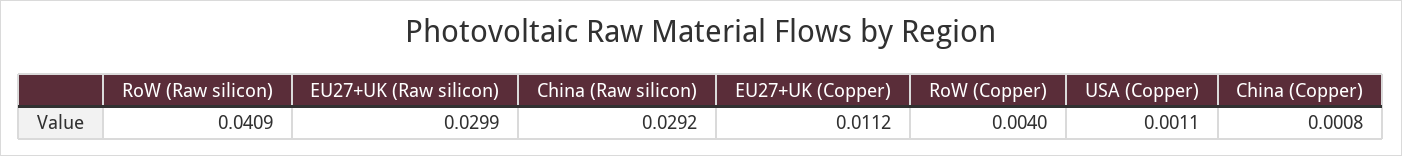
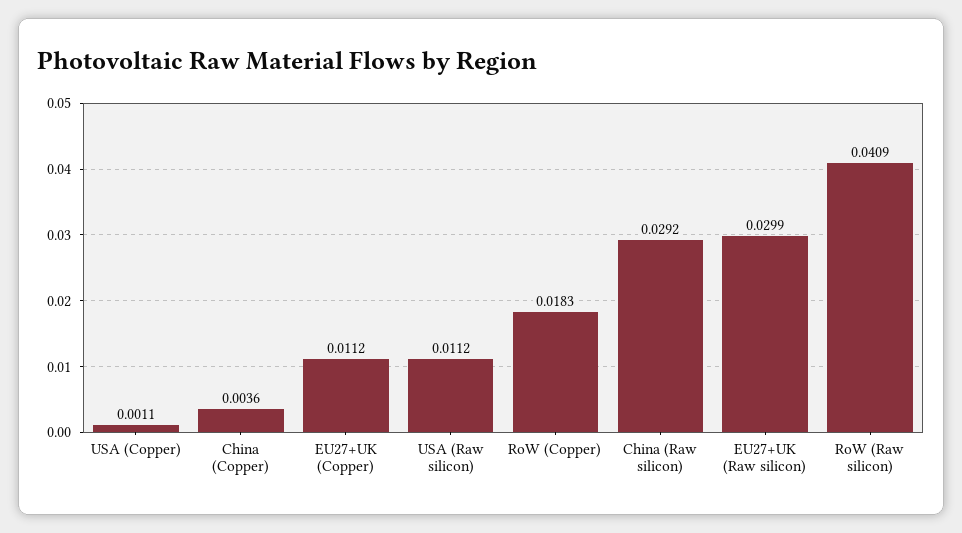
  {
    "RoW (Raw silicon)": 0.0409,
    "EU27+UK (Raw silicon)": 0.0299,
    "China (Raw silicon)": 0.0292,
    "EU27+UK (Copper)": 0.0112,
-   "RoW (Copper)": 0.004,
+   "RoW (Copper)": 0.0183,
    "USA (Copper)": 0.0011,
-   "China (Copper)": 0.0008
+   "China (Copper)": 0.0036,
+   "USA (Raw silicon)": 0.0112
  }

